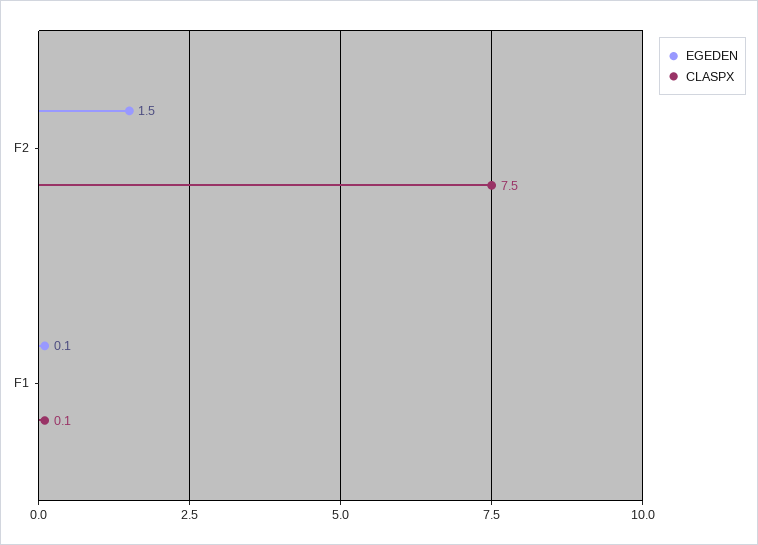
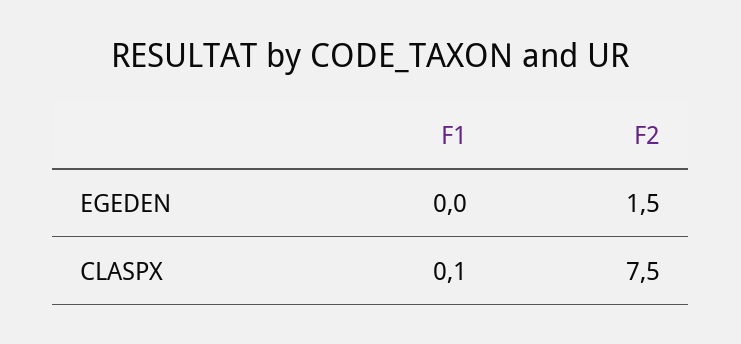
  {
    "EGEDEN": {
      "F2": 1.5,
-     "F1": 0.1
+     "F1": 0
    },
    "CLASPX": {
      "F2": 7.5,
      "F1": 0.1
    }
  }

